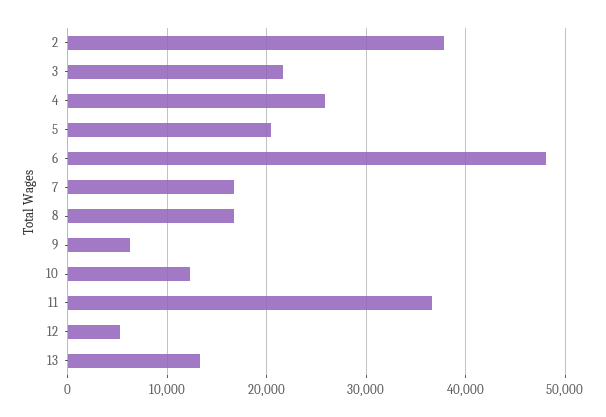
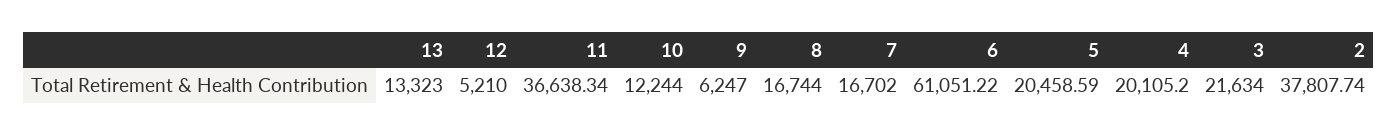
  {
    "2": 37807.74,
    "3": 21634,
-   "4": 26000,
+   "4": 20105.2,
    "5": 20458.59,
-   "6": 48000,
+   "6": 61051.22,
    "7": 16702,
    "8": 16744,
    "9": 6247,
    "10": 12244,
    "11": 36638.34,
    "12": 5210,
    "13": 13323
  }

